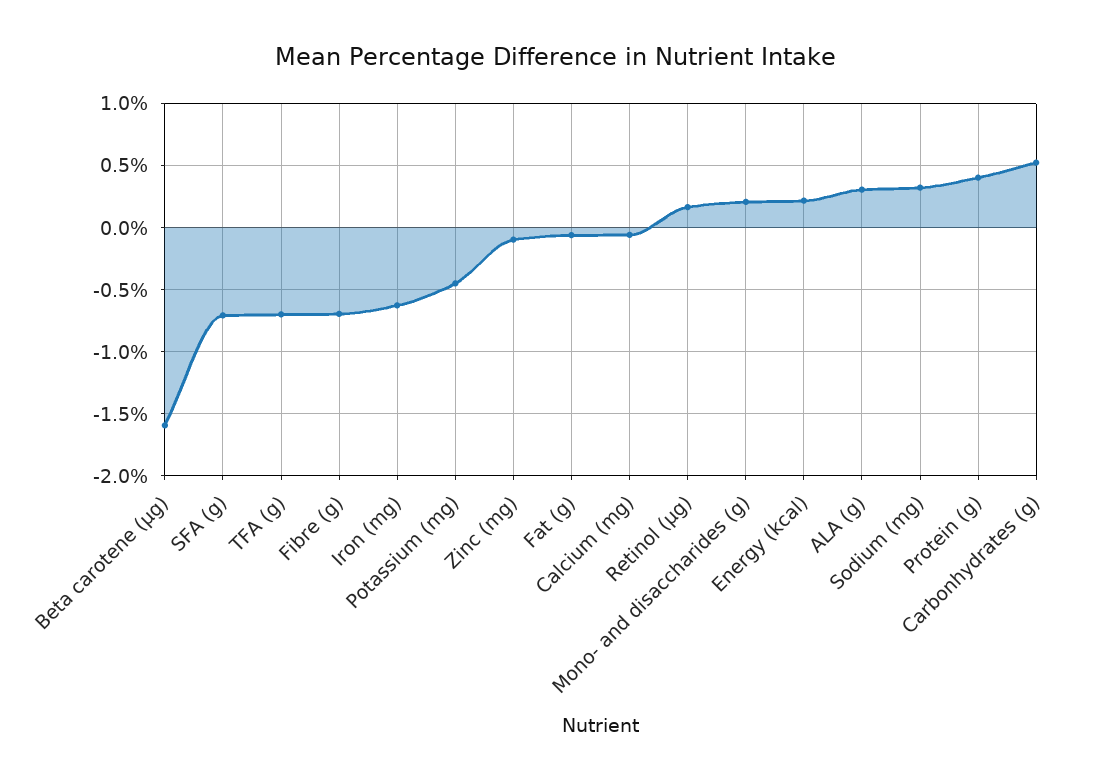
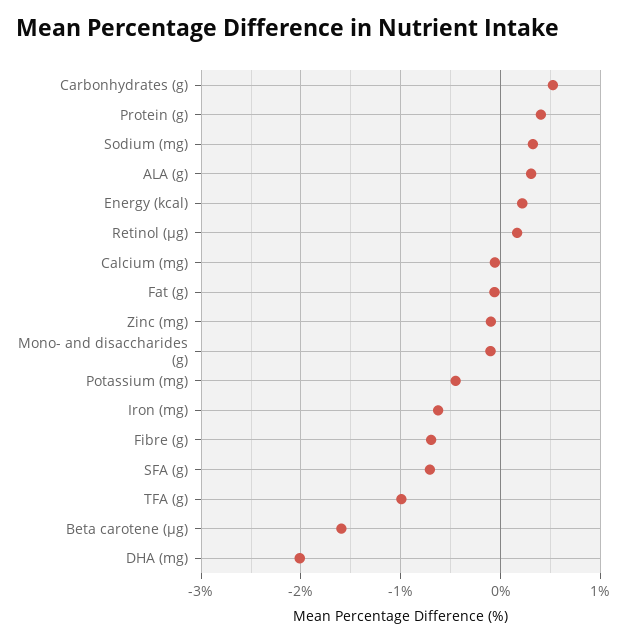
  {
    "Beta carotene (µg)": -1.6,
    "SFA (g)": -0.7,
-   "TFA (g)": -0.7,
+   "TFA (g)": -1,
    "Fibre (g)": -0.7,
    "Iron (mg)": -0.65,
    "Potassium (mg)": -0.45,
    "Zinc (mg)": -0.1,
    "Fat (g)": -0.05,
    "Calcium (mg)": -0.05,
    "Retinol (µg)": 0.15,
-   "Mono- and disaccharides (g)": 0.2,
+   "Mono- and disaccharides (g)": -0.1,
    "Energy (kcal)": 0.2,
    "ALA (g)": 0.3,
    "Sodium (mg)": 0.3,
    "Protein (g)": 0.4,
-   "Carbonhydrates (g)": 0.5
+   "Carbonhydrates (g)": 0.5,
+   "DHA (mg)": -2
  }

